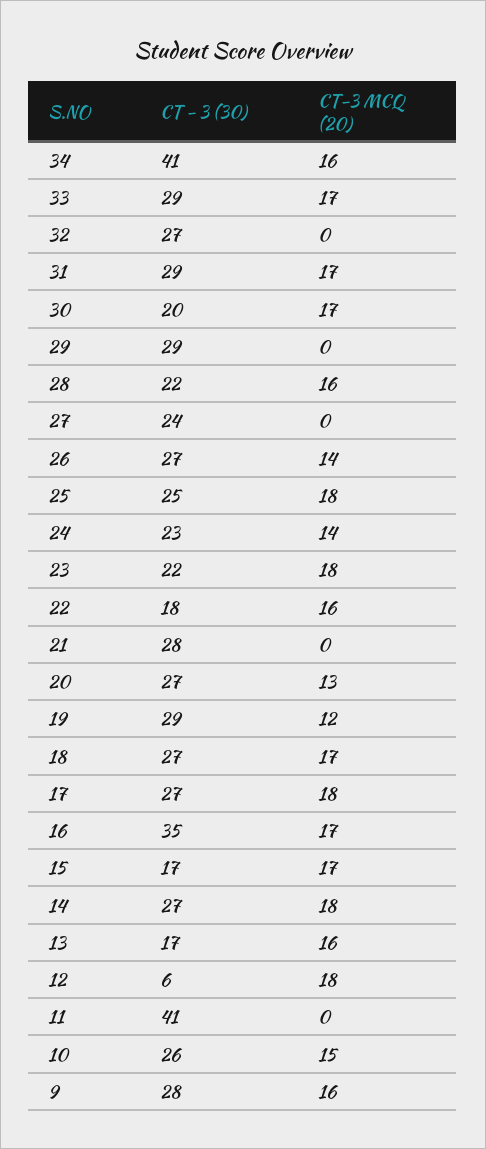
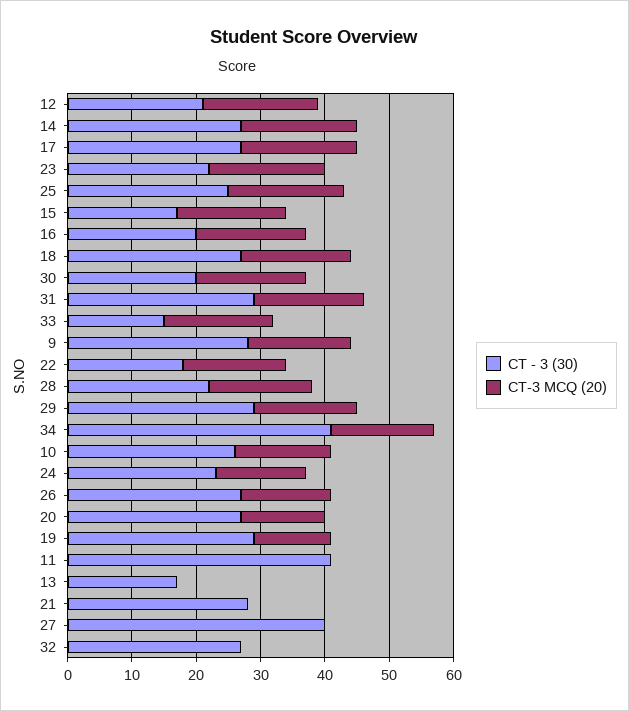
  {
    "CT - 3 (30)": {
      "34": 41,
-     "33": 29,
+     "33": 15,
      "32": 27,
      "31": 29,
      "30": 20,
      "29": 29,
      "28": 22,
-     "27": 24,
+     "27": 40,
      "26": 27,
      "25": 25,
      "24": 23,
      "23": 22,
      "22": 18,
      "21": 28,
      "20": 27,
      "19": 29,
      "18": 27,
      "17": 27,
-     "16": 35,
+     "16": 20,
      "15": 17,
      "14": 27,
      "13": 17,
-     "12": 6,
+     "12": 20,
      "11": 41,
      "10": 26,
      "9": 28
    },
    "CT-3 MCQ (20)": {
      "34": 16,
      "33": 17,
      "32": 0,
      "31": 17,
      "30": 17,
-     "29": 0,
+     "29": 15,
      "28": 16,
      "27": 0,
      "26": 14,
      "25": 18,
      "24": 14,
      "23": 18,
      "22": 16,
      "21": 0,
      "20": 13,
      "19": 12,
      "18": 17,
      "17": 18,
      "16": 17,
      "15": 17,
      "14": 18,
-     "13": 16,
+     "13": 0,
      "12": 18,
      "11": 0,
      "10": 15,
      "9": 16
    }
  }

